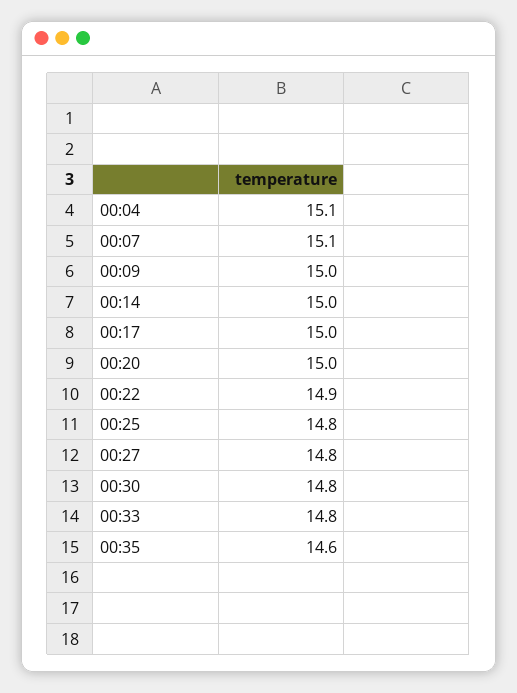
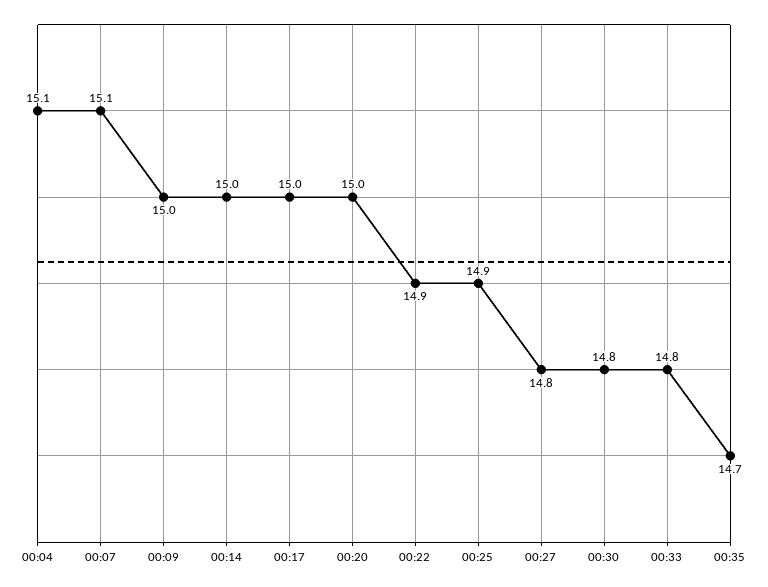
  {
    "00:04": 15.1,
    "00:07": 15.1,
    "00:09": 15,
    "00:14": 15,
    "00:17": 15,
    "00:20": 15,
    "00:22": 14.9,
-   "00:25": 14.8,
+   "00:25": 14.9,
    "00:27": 14.8,
    "00:30": 14.8,
    "00:33": 14.8,
-   "00:35": 14.6
+   "00:35": 14.7
  }

